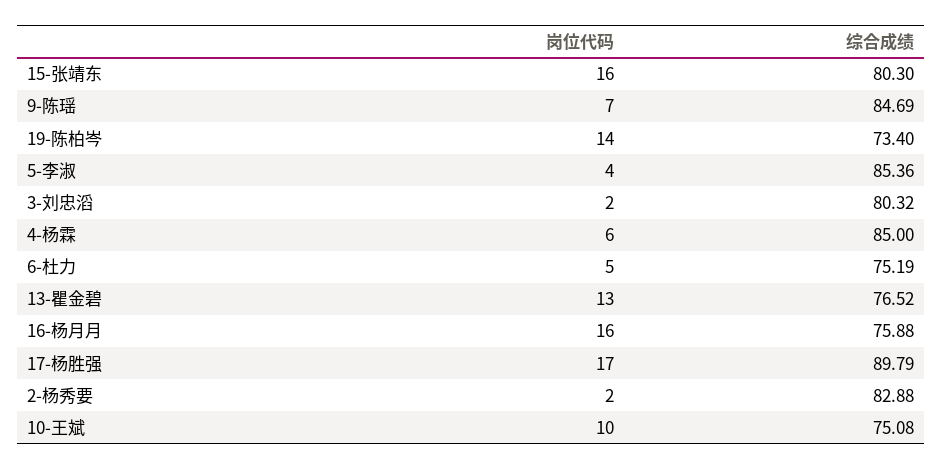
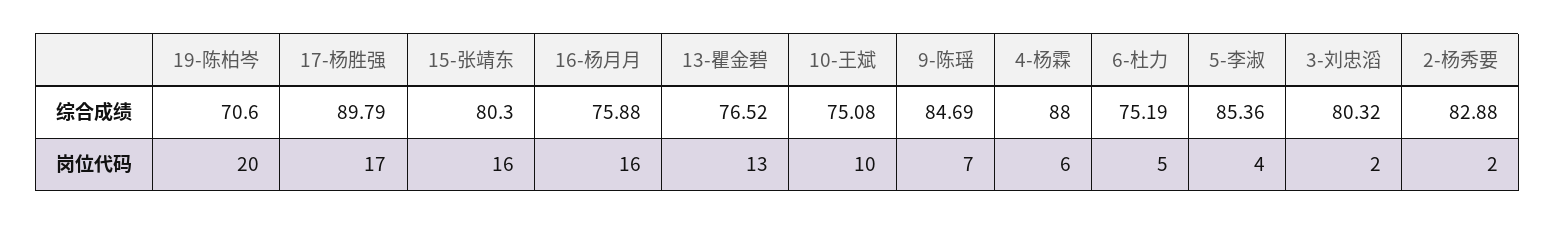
  {
    "岗位代码": {
      "15-张靖东": 16,
      "9-陈瑶": 7,
-     "19-陈柏岑": 14,
+     "19-陈柏岑": 20,
      "5-李淑": 4,
      "3-刘忠滔": 2,
      "4-杨霖": 6,
      "6-杜力": 5,
      "13-瞿金碧": 13,
      "16-杨月月": 16,
      "17-杨胜强": 17,
      "2-杨秀要": 2,
      "10-王斌": 10
    },
    "综合成绩": {
      "15-张靖东": 80.3,
      "9-陈瑶": 84.69,
-     "19-陈柏岑": 73.4,
+     "19-陈柏岑": 70.6,
      "5-李淑": 85.36,
      "3-刘忠滔": 80.32,
-     "4-杨霖": 85,
+     "4-杨霖": 88,
      "6-杜力": 75.19,
      "13-瞿金碧": 76.52,
      "16-杨月月": 75.88,
      "17-杨胜强": 89.79,
      "2-杨秀要": 82.88,
      "10-王斌": 75.08
    }
  }

